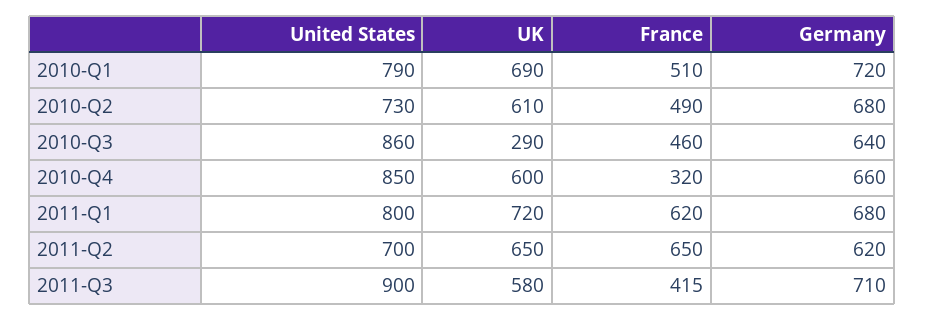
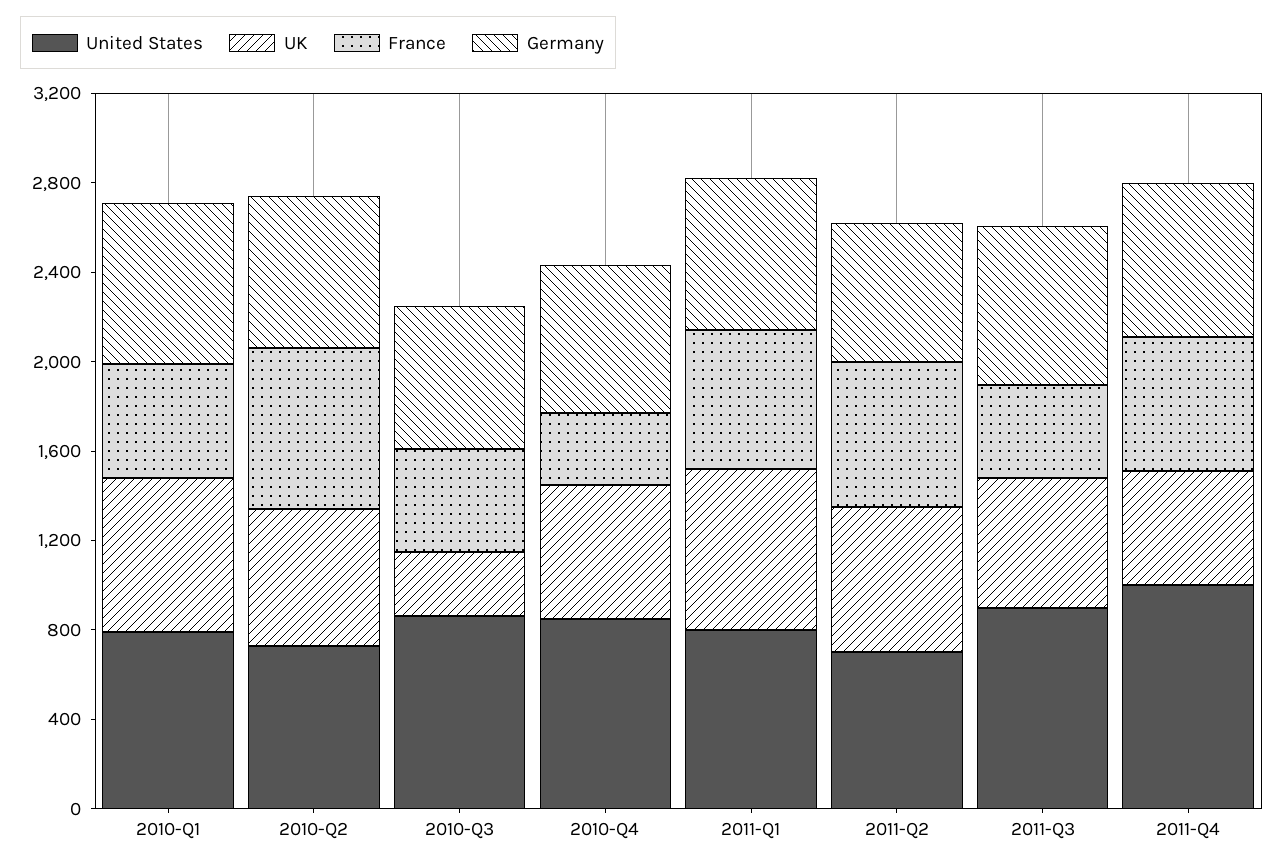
  {
    "United States": {
      "2010-Q1": 790,
      "2010-Q2": 730,
      "2010-Q3": 860,
      "2010-Q4": 850,
      "2011-Q1": 800,
      "2011-Q2": 700,
-     "2011-Q3": 900
+     "2011-Q3": 900,
+     "2011-Q4": 1000
    },
    "UK": {
      "2010-Q1": 690,
      "2010-Q2": 610,
      "2010-Q3": 290,
      "2010-Q4": 600,
      "2011-Q1": 720,
      "2011-Q2": 650,
-     "2011-Q3": 580
+     "2011-Q3": 580,
+     "2011-Q4": 500
    },
    "France": {
      "2010-Q1": 510,
-     "2010-Q2": 490,
+     "2010-Q2": 700,
      "2010-Q3": 460,
      "2010-Q4": 320,
      "2011-Q1": 620,
      "2011-Q2": 650,
-     "2011-Q3": 415
+     "2011-Q3": 415,
+     "2011-Q4": 600
    },
    "Germany": {
      "2010-Q1": 720,
      "2010-Q2": 680,
      "2010-Q3": 640,
      "2010-Q4": 660,
      "2011-Q1": 680,
      "2011-Q2": 620,
-     "2011-Q3": 710
+     "2011-Q3": 710,
+     "2011-Q4": 700
    }
  }

